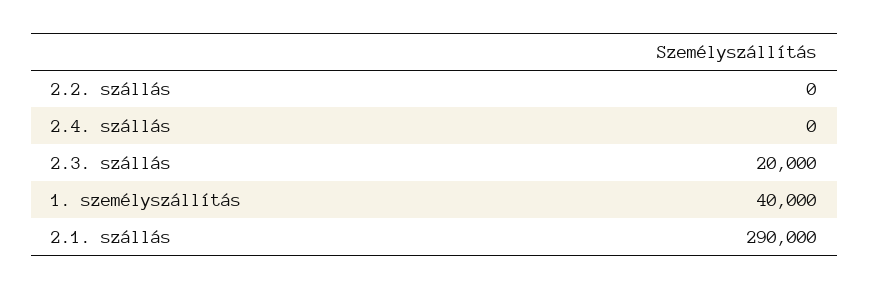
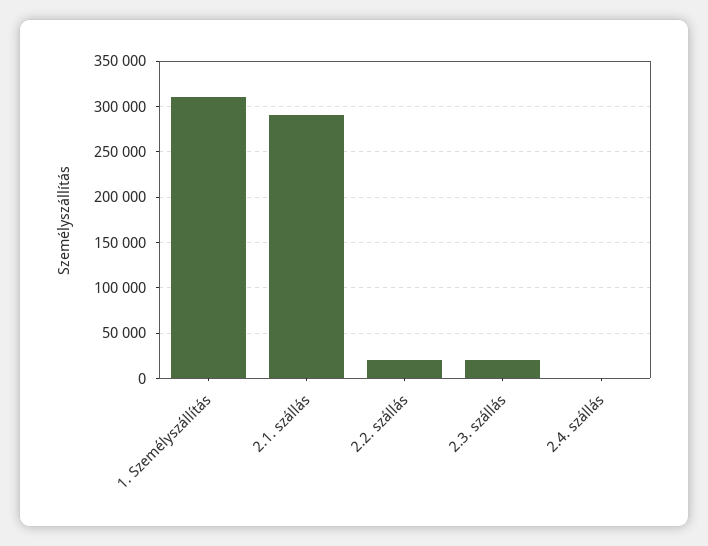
  {
-   "2.2. szállás": 0,
+   "2.2. szállás": 20000,
    "2.4. szállás": 0,
    "2.3. szállás": 20000,
-   "1. személyszállítás": 40000,
+   "1. személyszállítás": 310000,
    "2.1. szállás": 290000
  }

